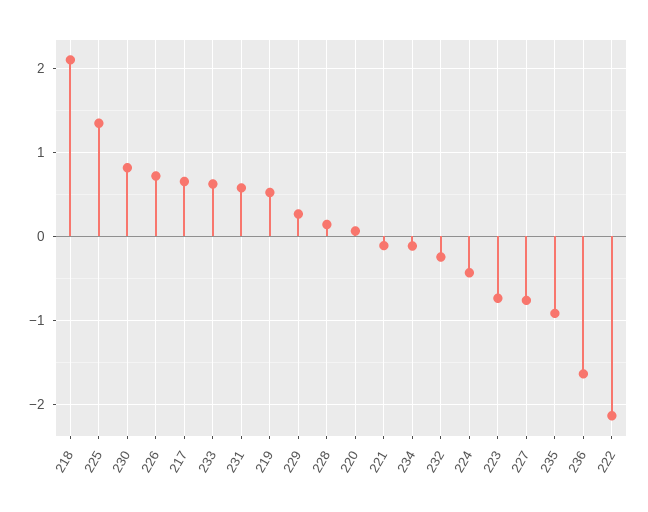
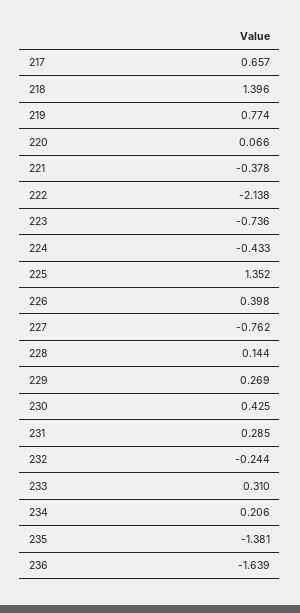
  {
-   "218": 2.1,
+   "218": 1.396,
    "225": 1.352,
-   "230": 0.8,
+   "230": 0.425,
-   "226": 0.7,
+   "226": 0.398,
    "217": 0.657,
-   "233": 0.6,
+   "233": 0.31,
-   "231": 0.6,
+   "231": 0.285,
-   "219": 0.5,
+   "219": 0.774,
    "229": 0.269,
    "228": 0.144,
    "220": 0.066,
-   "221": -0.1,
+   "221": -0.378,
-   "234": -0.1,
+   "234": 0.206,
    "232": -0.244,
    "224": -0.433,
    "223": -0.736,
    "227": -0.762,
-   "235": -0.9,
+   "235": -1.381,
    "236": -1.639,
    "222": -2.138
  }

